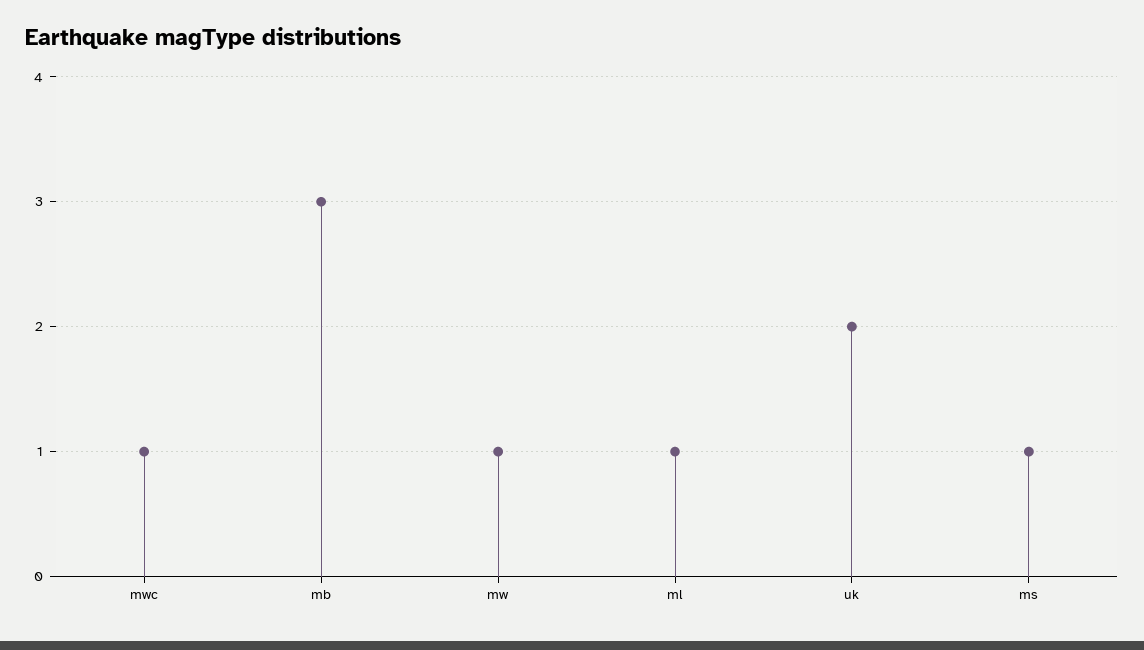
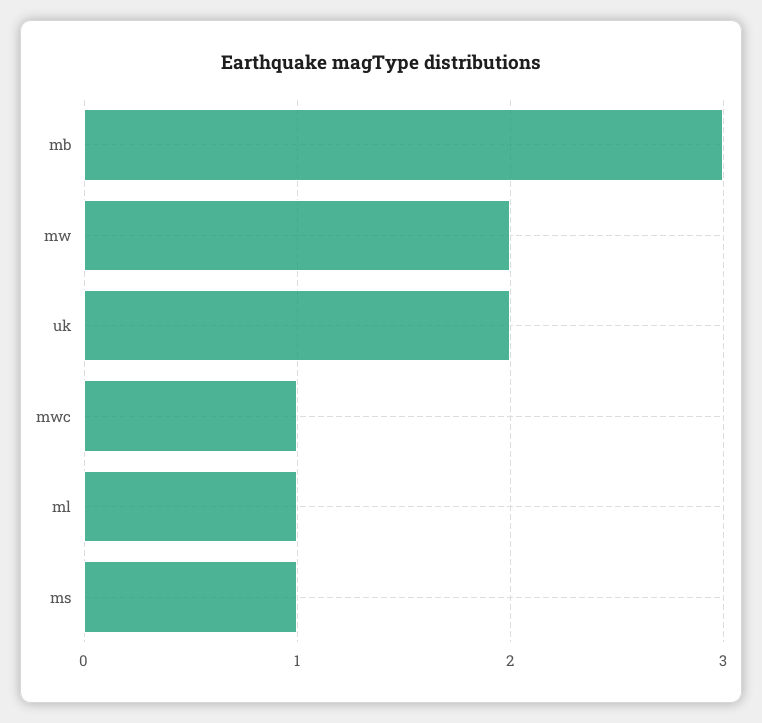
  {
    "mwc": 1,
    "mb": 3,
-   "mw": 1,
+   "mw": 2,
    "ml": 1,
    "uk": 2,
    "ms": 1
  }

